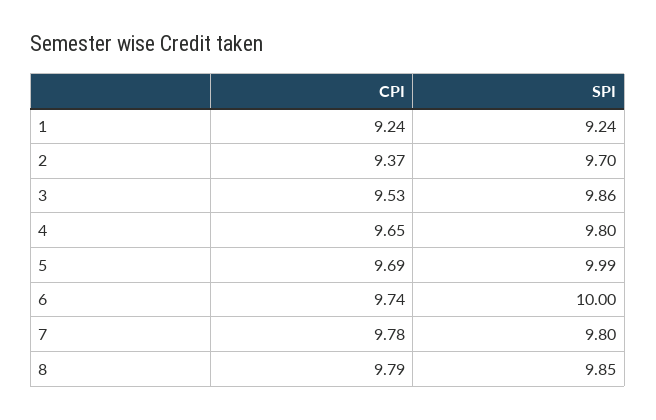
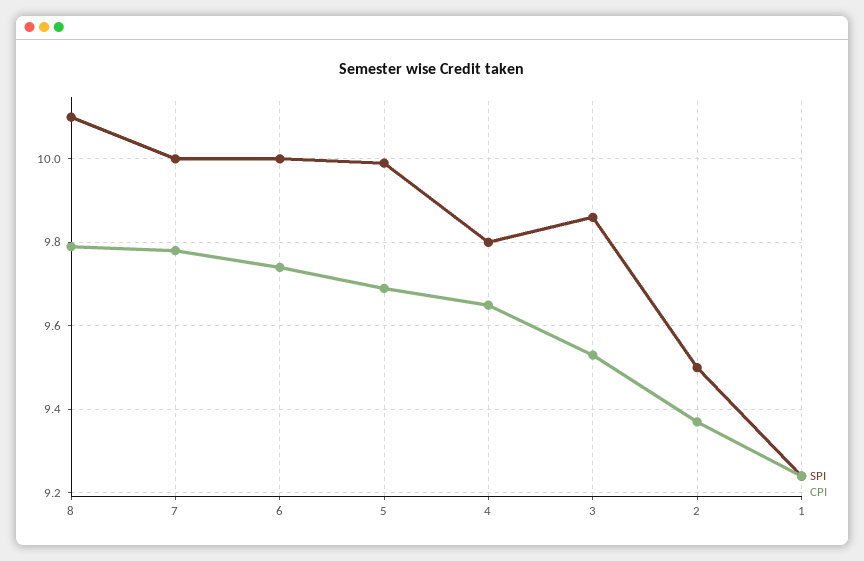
  {
    "CPI": {
      "1": 9.24,
      "2": 9.37,
      "3": 9.53,
      "4": 9.65,
      "5": 9.69,
      "6": 9.74,
      "7": 9.78,
      "8": 9.79
    },
    "SPI": {
      "1": 9.24,
-     "2": 9.7,
+     "2": 9.5,
      "3": 9.86,
      "4": 9.8,
      "5": 9.99,
      "6": 10,
-     "7": 9.8,
+     "7": 10,
-     "8": 9.85
+     "8": 10.1
    }
  }

